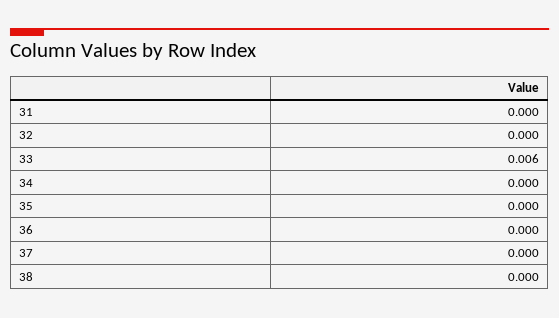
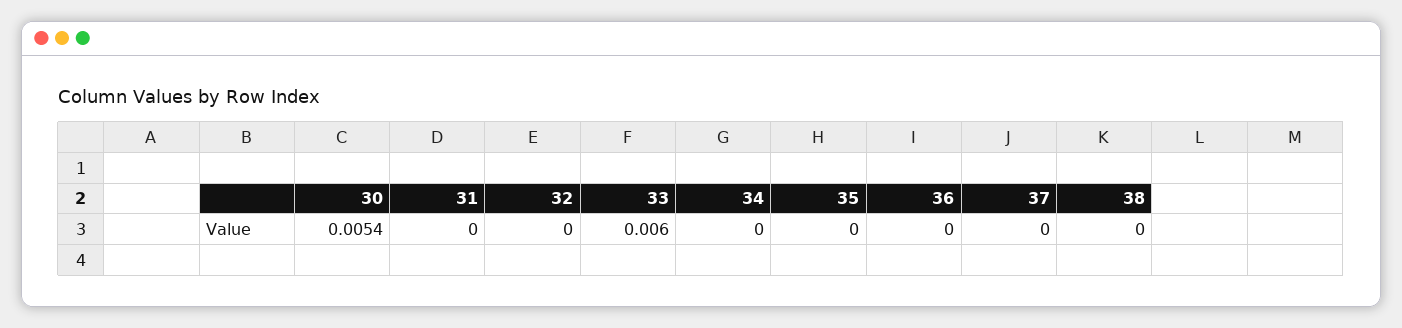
  {
    "31": 0,
    "32": 0,
    "33": 0.006,
    "34": 0,
    "35": 0,
    "36": 0,
    "37": 0,
-   "38": 0
+   "38": 0,
+   "30": 0.0054
  }

